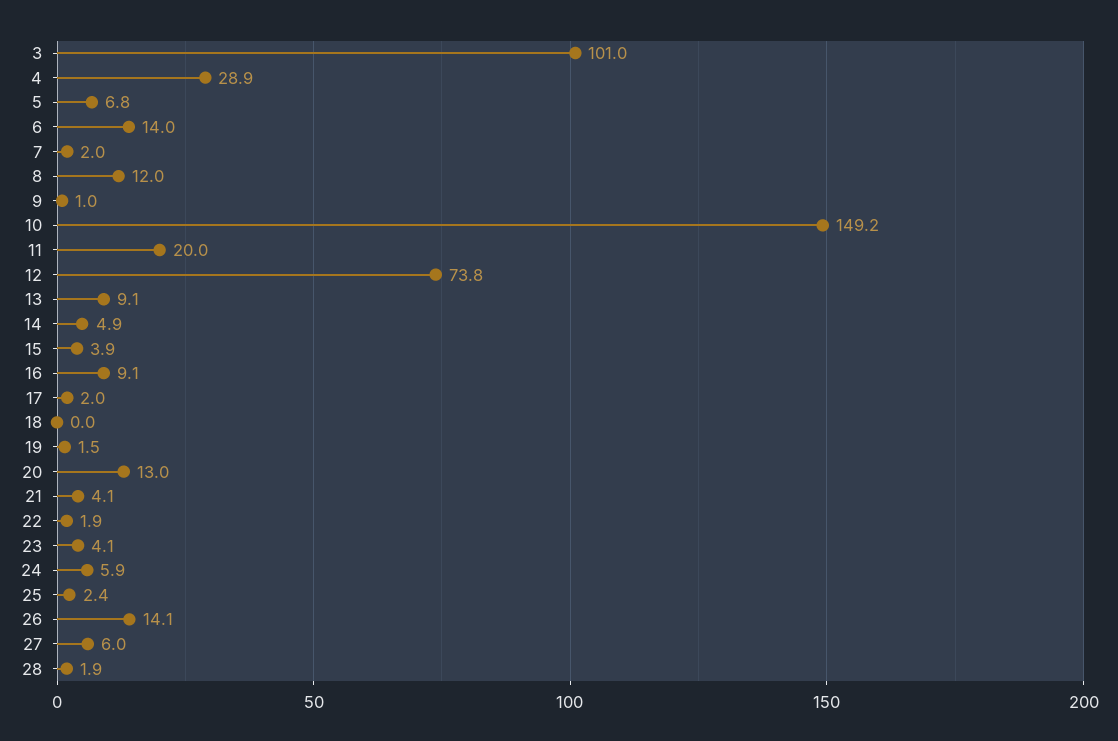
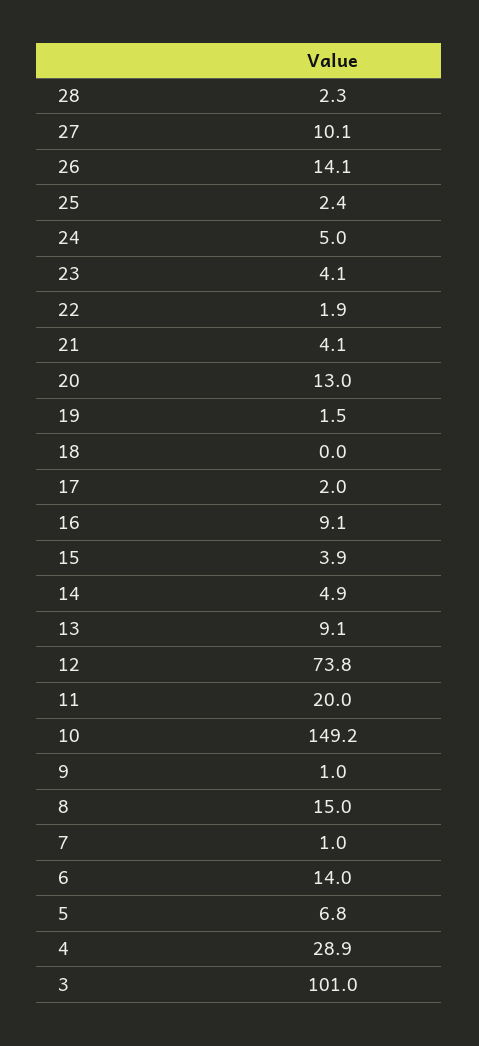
  {
    "3": 101,
    "4": 28.9,
    "5": 6.8,
    "6": 14,
-   "7": 2,
+   "7": 1,
-   "8": 12,
+   "8": 15,
    "9": 1,
    "10": 149.2,
    "11": 20,
    "12": 73.8,
    "13": 9.1,
    "14": 4.9,
    "15": 3.9,
    "16": 9.1,
    "17": 2,
    "18": 0,
    "19": 1.5,
    "20": 13,
    "21": 4.1,
    "22": 1.9,
    "23": 4.1,
-   "24": 5.9,
+   "24": 5,
    "25": 2.4,
    "26": 14.1,
-   "27": 6,
+   "27": 10.1,
-   "28": 1.9
+   "28": 2.3
  }

